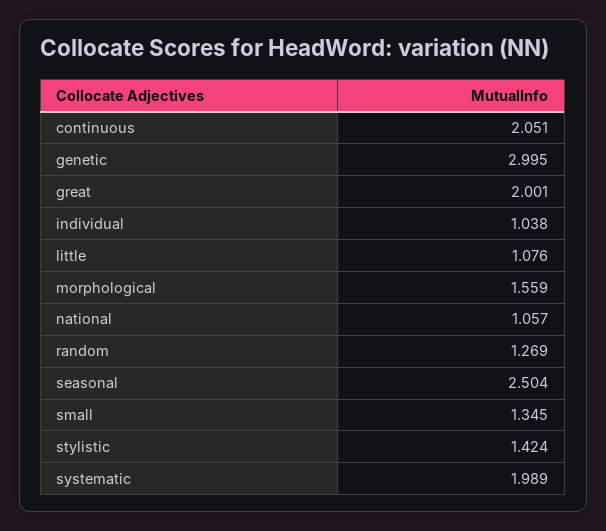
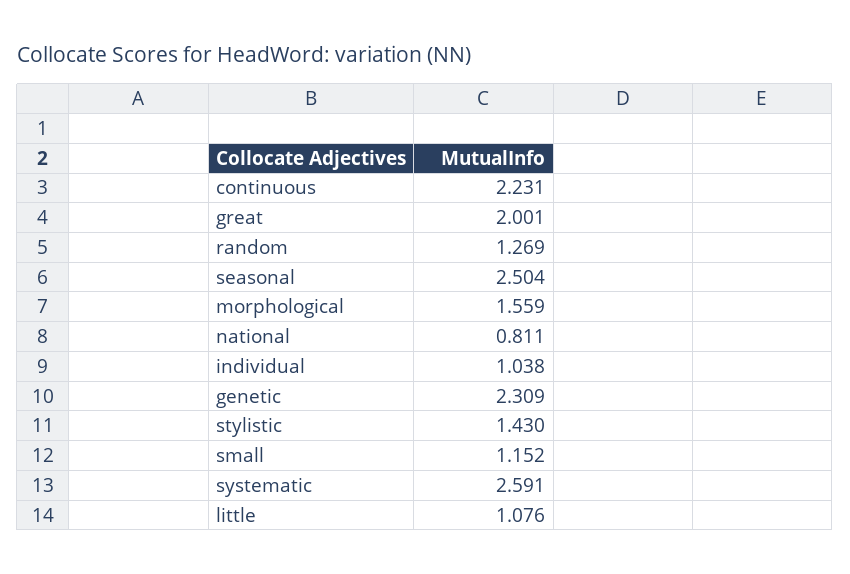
  {
-   "continuous": 2.051,
+   "continuous": 2.231,
-   "genetic": 2.995,
+   "genetic": 2.309,
    "great": 2.001,
    "individual": 1.038,
    "little": 1.076,
    "morphological": 1.559,
-   "national": 1.057,
+   "national": 0.811,
    "random": 1.269,
    "seasonal": 2.504,
-   "small": 1.345,
+   "small": 1.152,
-   "stylistic": 1.424,
+   "stylistic": 1.43,
-   "systematic": 1.989
+   "systematic": 2.591
  }

